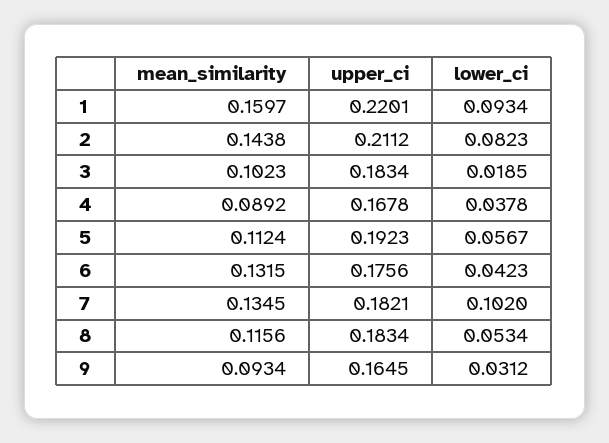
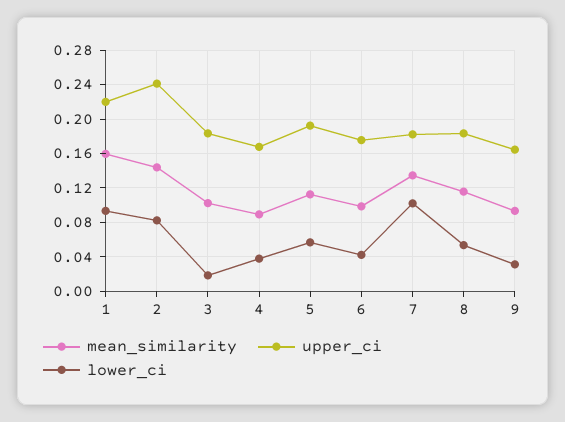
  {
    "mean_similarity": {
      "1": 0.1597,
      "2": 0.1438,
      "3": 0.1023,
      "4": 0.0892,
      "5": 0.1124,
-     "6": 0.1315,
+     "6": 0.1,
      "7": 0.1345,
      "8": 0.1156,
      "9": 0.0934
    },
    "upper_ci": {
      "1": 0.2201,
-     "2": 0.2112,
+     "2": 0.24,
      "3": 0.1834,
      "4": 0.1678,
      "5": 0.1923,
      "6": 0.1756,
      "7": 0.1821,
      "8": 0.1834,
      "9": 0.1645
    },
    "lower_ci": {
      "1": 0.0934,
      "2": 0.0823,
      "3": 0.0185,
      "4": 0.0378,
      "5": 0.0567,
      "6": 0.0423,
      "7": 0.102,
      "8": 0.0534,
      "9": 0.0312
    }
  }

